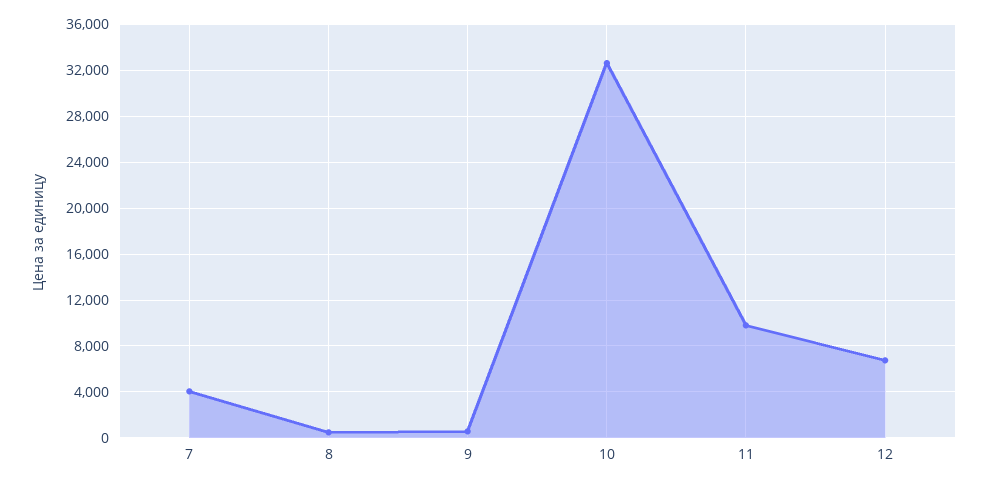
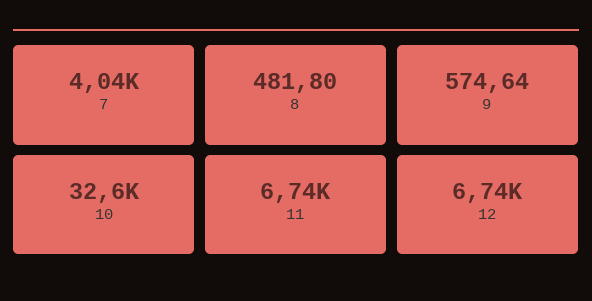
  {
    "7": 4040,
    "8": 481.8,
    "9": 574.64,
    "10": 32600,
-   "11": 10000,
+   "11": 6740,
    "12": 6740
  }

